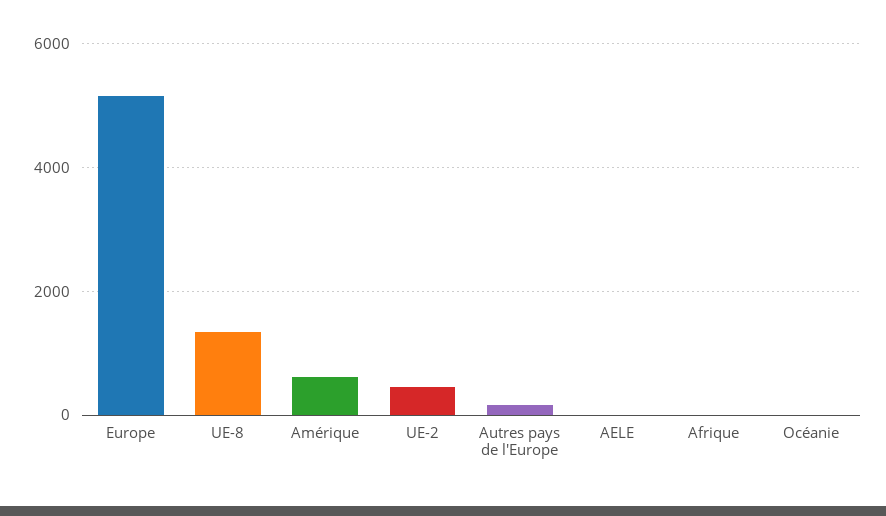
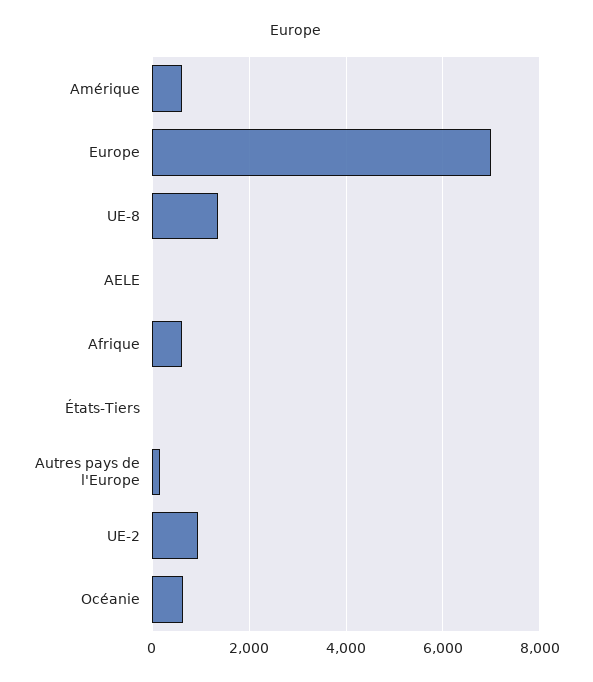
  {
-   "Europe": 5200,
+   "Europe": 7000,
    "UE-8": 1400,
    "Amérique": 600,
-   "UE-2": 400,
+   "UE-2": 1000,
    "Autres pays de l'Europe": 200,
    "AELE": 0,
-   "Afrique": 0,
+   "Afrique": 600,
-   "Océanie": 0
+   "Océanie": 600,
+   "États-Tiers": 0
  }

